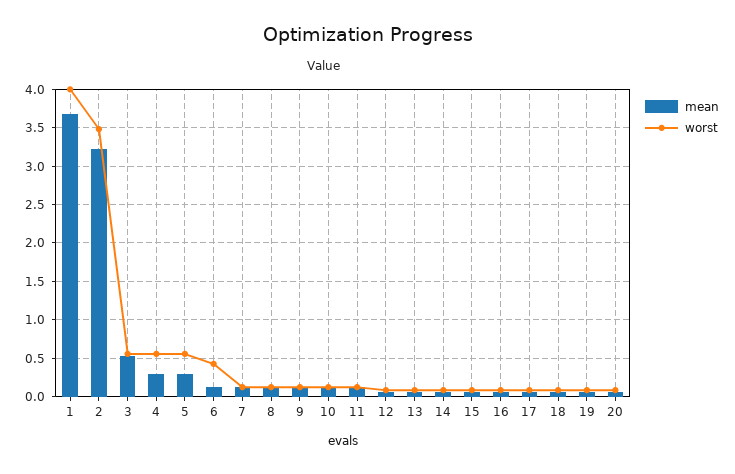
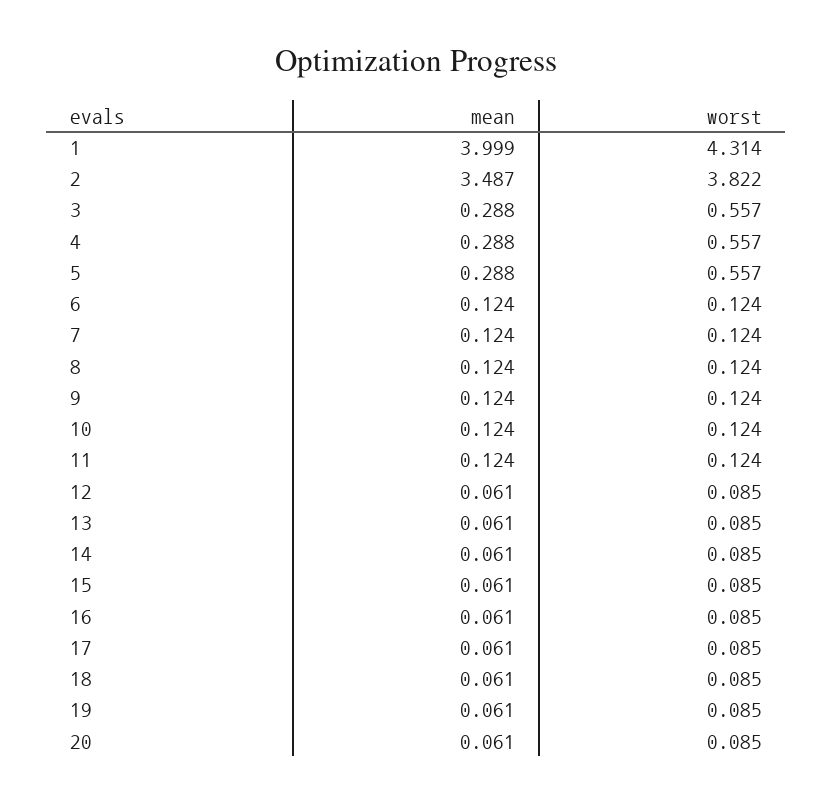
  {
    "mean": {
-     "1": 3.7,
+     "1": 3.999,
-     "2": 3.2,
+     "2": 3.487,
-     "3": 0.5,
+     "3": 0.288,
      "4": 0.288,
      "5": 0.288,
      "6": 0.124,
      "7": 0.124,
      "8": 0.124,
      "9": 0.124,
      "10": 0.124,
      "11": 0.124,
      "12": 0.061,
      "13": 0.061,
      "14": 0.061,
      "15": 0.061,
      "16": 0.061,
      "17": 0.061,
      "18": 0.061,
      "19": 0.061,
      "20": 0.061
    },
    "worst": {
-     "1": 4,
+     "1": 4.314,
-     "2": 3.5,
+     "2": 3.822,
      "3": 0.557,
      "4": 0.557,
      "5": 0.557,
-     "6": 0.4,
+     "6": 0.124,
      "7": 0.124,
      "8": 0.124,
      "9": 0.124,
      "10": 0.124,
      "11": 0.124,
      "12": 0.085,
      "13": 0.085,
      "14": 0.085,
      "15": 0.085,
      "16": 0.085,
      "17": 0.085,
      "18": 0.085,
      "19": 0.085,
      "20": 0.085
    }
  }

